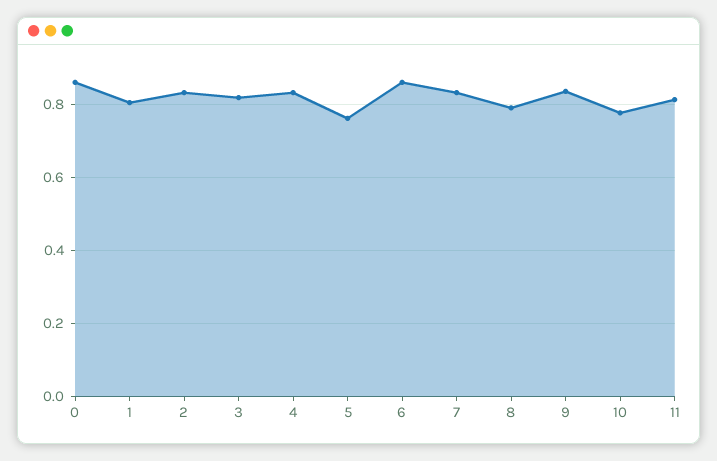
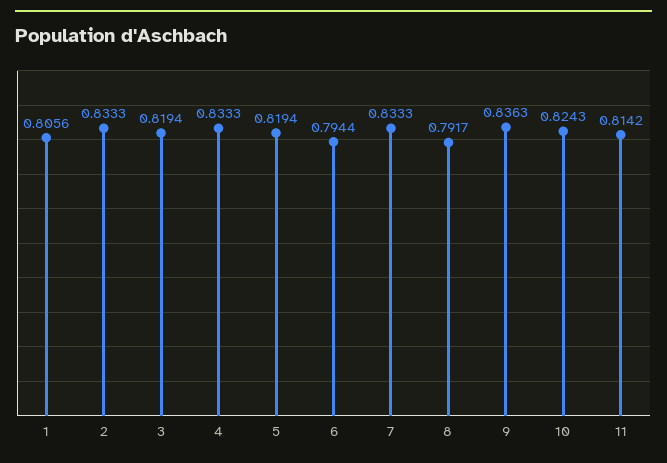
  {
-   "0": 0.86,
    "1": 0.8056,
    "2": 0.8333,
    "3": 0.8194,
    "4": 0.8333,
-   "5": 0.76,
+   "5": 0.8194,
-   "6": 0.86,
+   "6": 0.7944,
    "7": 0.8333,
    "8": 0.7917,
    "9": 0.8363,
-   "10": 0.78,
+   "10": 0.8243,
    "11": 0.8142
  }

